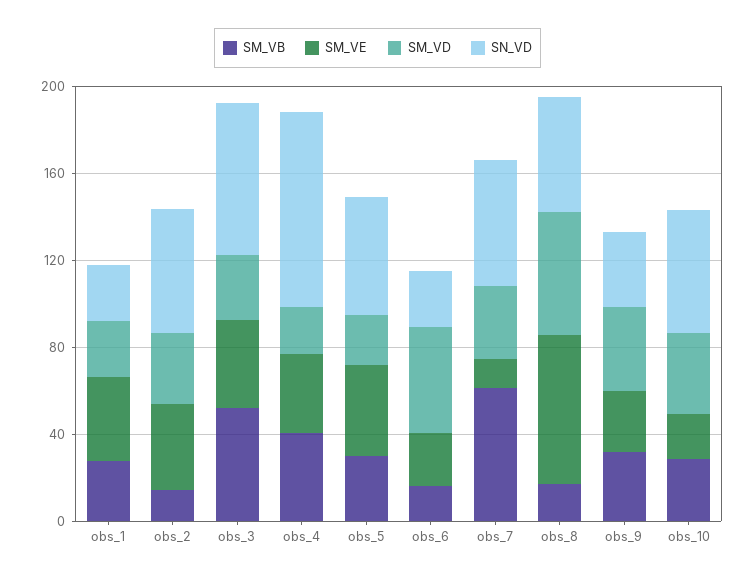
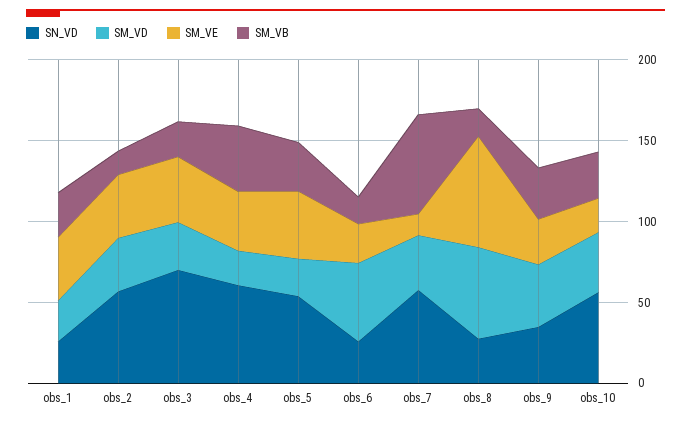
  {
    "SM_VB": {
      "obs_1": 30,
      "obs_2": 10,
-     "obs_3": 50,
+     "obs_3": 20,
      "obs_4": 40,
      "obs_5": 30,
      "obs_6": 20,
      "obs_7": 60,
      "obs_8": 20,
      "obs_9": 30,
      "obs_10": 30
    },
    "SM_VE": {
      "obs_1": 40,
      "obs_2": 40,
      "obs_3": 40,
      "obs_4": 40,
      "obs_5": 40,
      "obs_6": 20,
      "obs_7": 10,
      "obs_8": 70,
      "obs_9": 30,
      "obs_10": 20
    },
    "SM_VD": {
      "obs_1": 30,
      "obs_2": 30,
      "obs_3": 30,
      "obs_4": 20,
      "obs_5": 20,
      "obs_6": 50,
      "obs_7": 30,
      "obs_8": 60,
      "obs_9": 40,
      "obs_10": 40
    },
    "SN_VD": {
      "obs_1": 30,
      "obs_2": 60,
      "obs_3": 70,
-     "obs_4": 90,
+     "obs_4": 60,
      "obs_5": 50,
      "obs_6": 30,
      "obs_7": 60,
-     "obs_8": 50,
+     "obs_8": 30,
      "obs_9": 30,
      "obs_10": 60
    }
  }

